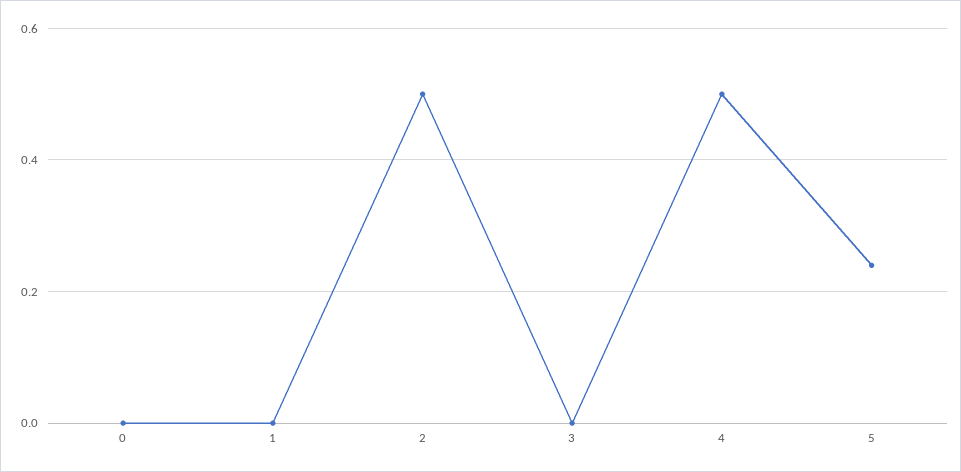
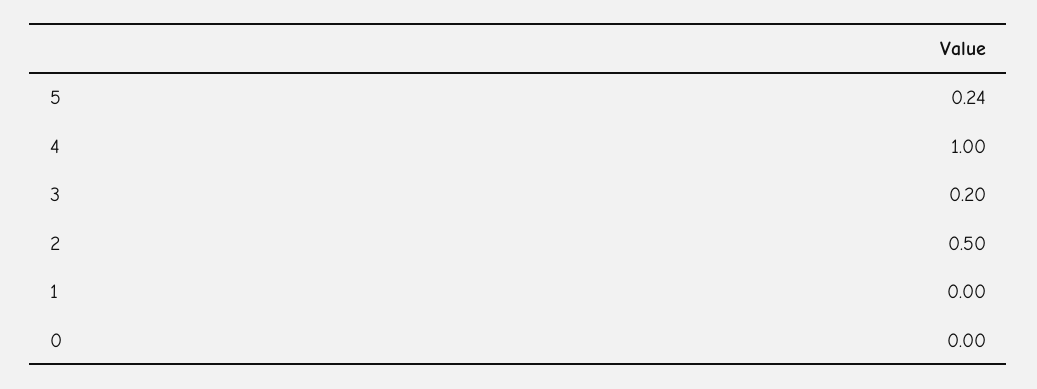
  {
    "0": 0,
    "1": 0,
    "2": 0.5,
-   "3": 0,
+   "3": 0.2,
-   "4": 0.5,
+   "4": 1,
    "5": 0.24
  }

